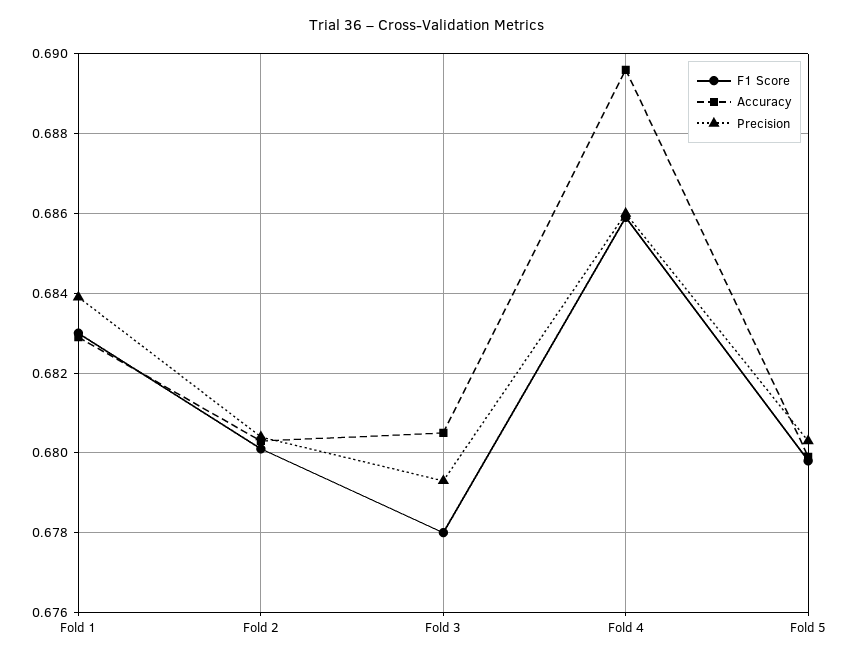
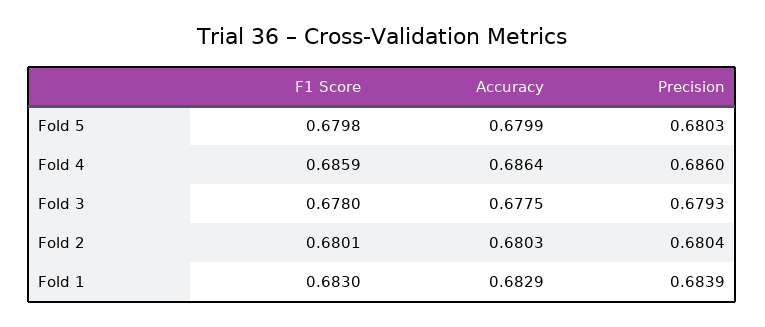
  {
    "F1 Score": {
      "Fold 1": 0.683,
      "Fold 2": 0.6801,
      "Fold 3": 0.678,
      "Fold 4": 0.6859,
      "Fold 5": 0.6798
    },
    "Accuracy": {
      "Fold 1": 0.6829,
      "Fold 2": 0.6803,
-     "Fold 3": 0.6805,
+     "Fold 3": 0.6775,
-     "Fold 4": 0.6895,
+     "Fold 4": 0.6864,
      "Fold 5": 0.6799
    },
    "Precision": {
      "Fold 1": 0.6839,
      "Fold 2": 0.6804,
      "Fold 3": 0.6793,
      "Fold 4": 0.686,
      "Fold 5": 0.6803
    }
  }

